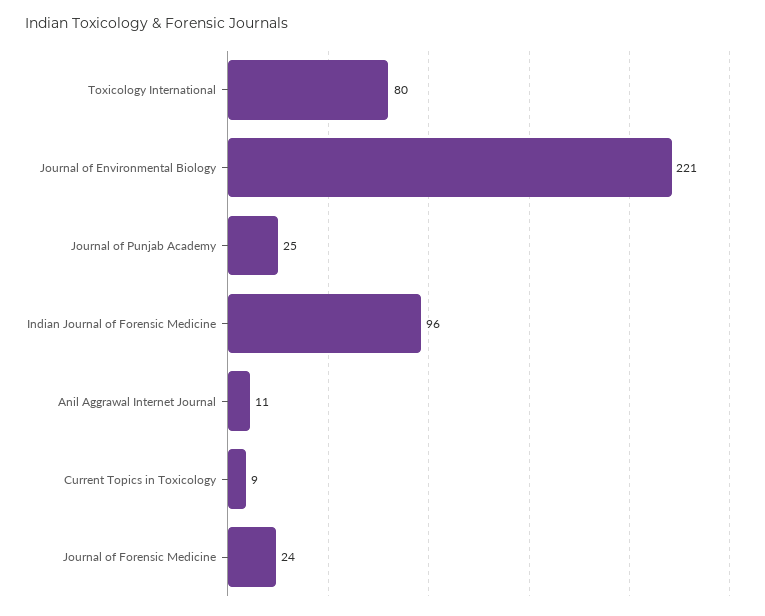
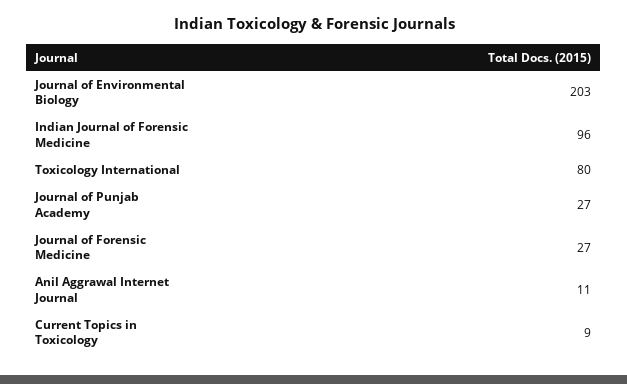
  {
    "Toxicology International": 80,
-   "Journal of Environmental Biology": 221,
+   "Journal of Environmental Biology": 203,
-   "Journal of Punjab Academy": 25,
+   "Journal of Punjab Academy": 27,
    "Indian Journal of Forensic Medicine": 96,
    "Anil Aggrawal Internet Journal": 11,
    "Current Topics in Toxicology": 9,
-   "Journal of Forensic Medicine": 24
+   "Journal of Forensic Medicine": 27
  }

